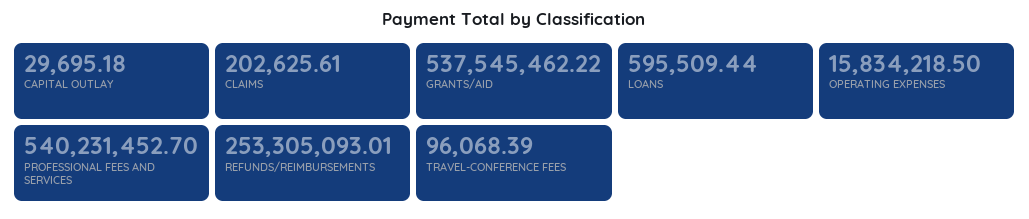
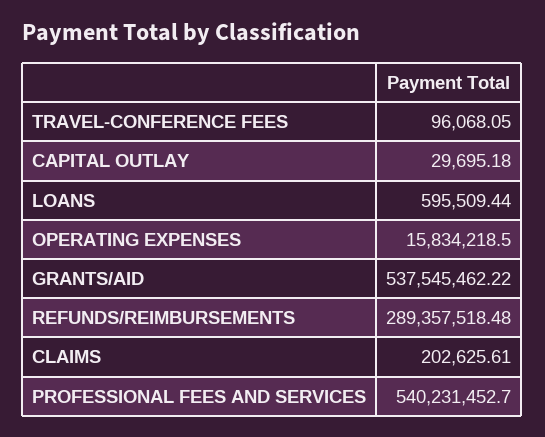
  {
    "CAPITAL OUTLAY": 29695.18,
    "CLAIMS": 202625.61,
    "GRANTS/AID": 537545462.22,
    "LOANS": 595509.44,
    "OPERATING EXPENSES": 15834218.5,
    "PROFESSIONAL FEES AND SERVICES": 540231452.7,
-   "REFUNDS/REIMBURSEMENTS": 253305093.01,
+   "REFUNDS/REIMBURSEMENTS": 289357518.48,
-   "TRAVEL-CONFERENCE FEES": 96068.39
+   "TRAVEL-CONFERENCE FEES": 96068.05
  }

